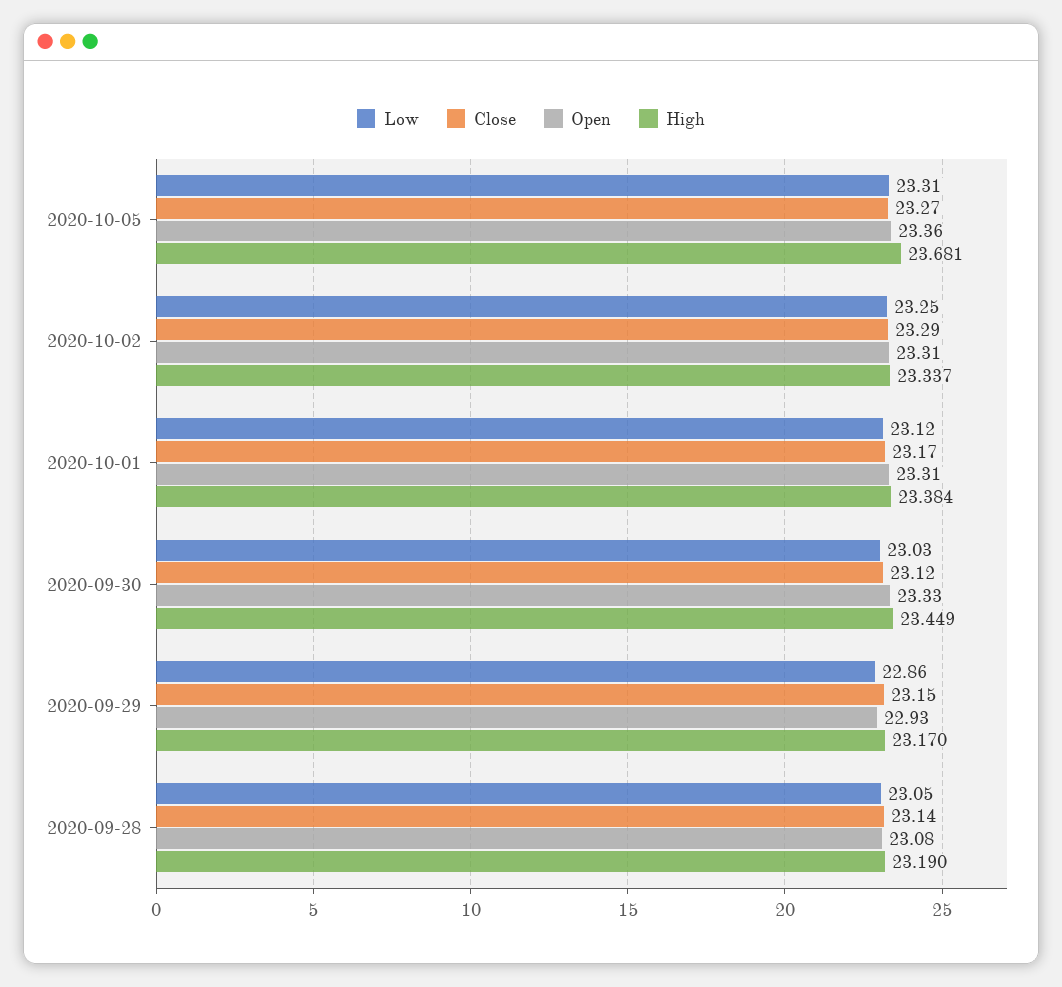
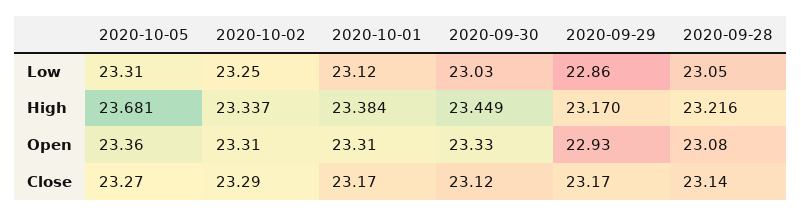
  {
    "Low": {
      "2020-10-05": 23.31,
      "2020-10-02": 23.25,
      "2020-10-01": 23.12,
      "2020-09-30": 23.03,
      "2020-09-29": 22.86,
      "2020-09-28": 23.05
    },
    "Close": {
      "2020-10-05": 23.27,
      "2020-10-02": 23.29,
      "2020-10-01": 23.17,
      "2020-09-30": 23.12,
-     "2020-09-29": 23.15,
+     "2020-09-29": 23.17,
      "2020-09-28": 23.14
    },
    "Open": {
      "2020-10-05": 23.36,
      "2020-10-02": 23.31,
      "2020-10-01": 23.31,
      "2020-09-30": 23.33,
      "2020-09-29": 22.93,
      "2020-09-28": 23.08
    },
    "High": {
      "2020-10-05": 23.681,
      "2020-10-02": 23.337,
      "2020-10-01": 23.384,
      "2020-09-30": 23.449,
      "2020-09-29": 23.17,
-     "2020-09-28": 23.19
+     "2020-09-28": 23.216
    }
  }

